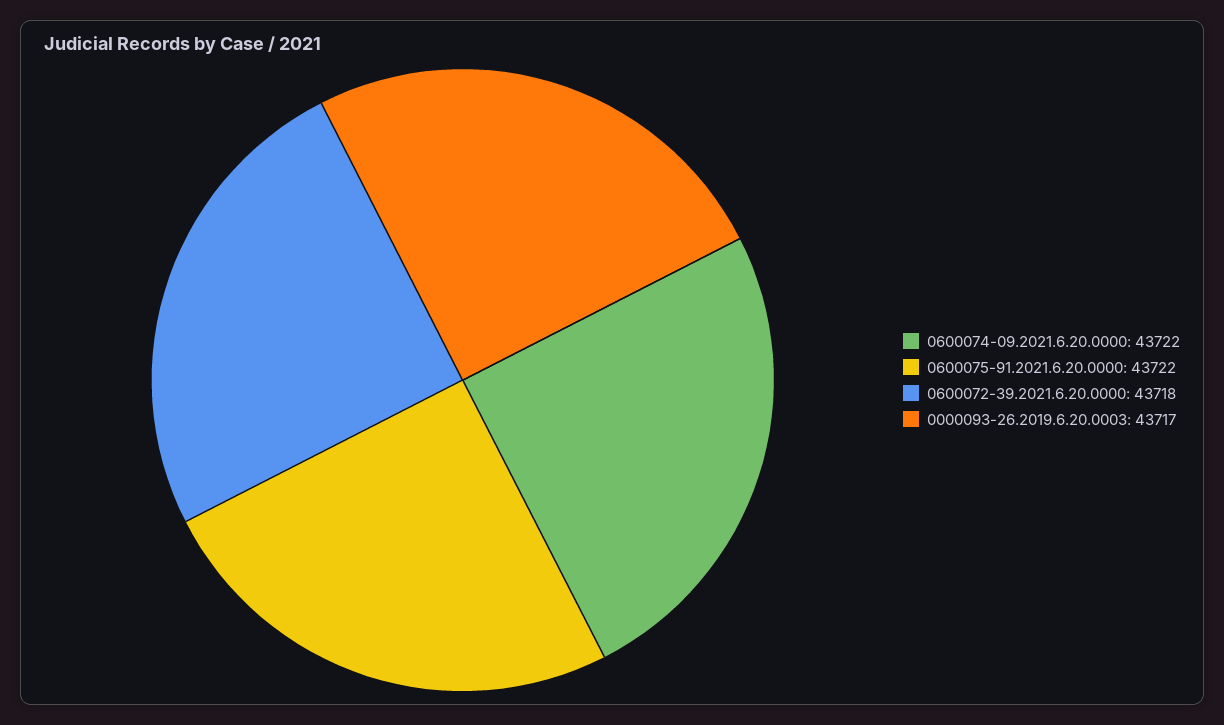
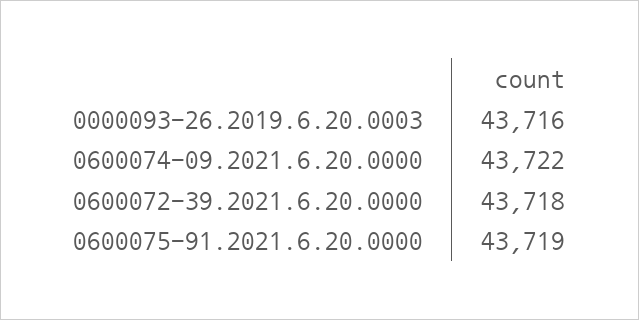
  {
    "0600074-09.2021.6.20.0000": 43722,
-   "0600075-91.2021.6.20.0000": 43722,
+   "0600075-91.2021.6.20.0000": 43719,
    "0600072-39.2021.6.20.0000": 43718,
-   "0000093-26.2019.6.20.0003": 43717
+   "0000093-26.2019.6.20.0003": 43716
  }

